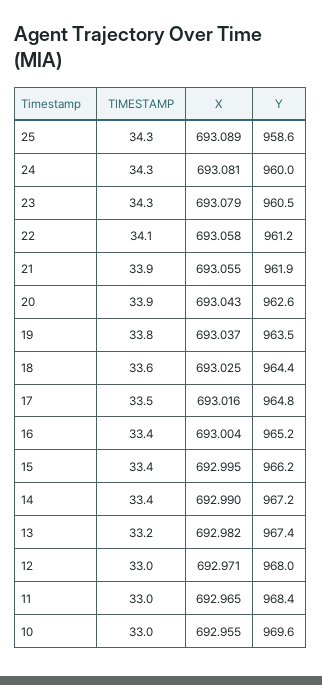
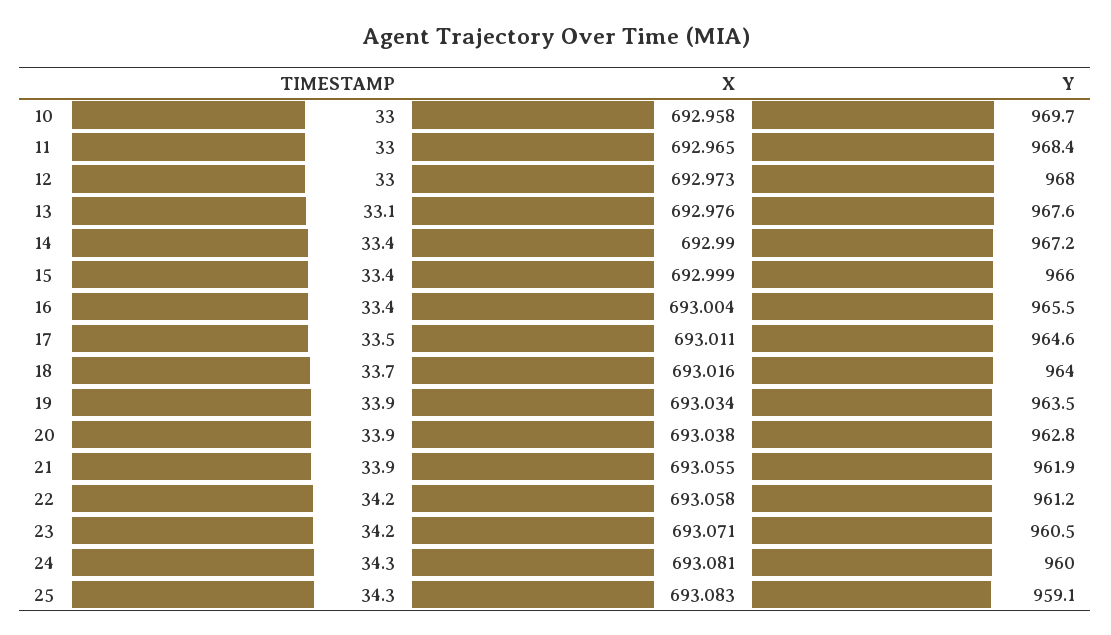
  {
    "TIMESTAMP": {
      "25": 34.3,
      "24": 34.3,
-     "23": 34.3,
+     "23": 34.2,
-     "22": 34.1,
+     "22": 34.2,
      "21": 33.9,
      "20": 33.9,
-     "19": 33.8,
+     "19": 33.9,
-     "18": 33.6,
+     "18": 33.7,
      "17": 33.5,
      "16": 33.4,
      "15": 33.4,
      "14": 33.4,
-     "13": 33.2,
+     "13": 33.1,
      "12": 33,
      "11": 33,
      "10": 33
    },
    "X": {
-     "25": 693.089,
+     "25": 693.083,
      "24": 693.081,
-     "23": 693.079,
+     "23": 693.071,
      "22": 693.058,
      "21": 693.055,
-     "20": 693.043,
+     "20": 693.038,
-     "19": 693.037,
+     "19": 693.034,
-     "18": 693.025,
+     "18": 693.016,
-     "17": 693.016,
+     "17": 693.011,
      "16": 693.004,
-     "15": 692.995,
+     "15": 692.999,
      "14": 692.99,
-     "13": 692.982,
+     "13": 692.976,
-     "12": 692.971,
+     "12": 692.973,
      "11": 692.965,
-     "10": 692.955
+     "10": 692.958
    },
    "Y": {
-     "25": 958.6,
+     "25": 959.1,
      "24": 960,
      "23": 960.5,
      "22": 961.2,
      "21": 961.9,
-     "20": 962.6,
+     "20": 962.8,
      "19": 963.5,
-     "18": 964.4,
+     "18": 964,
-     "17": 964.8,
+     "17": 964.6,
-     "16": 965.2,
+     "16": 965.5,
-     "15": 966.2,
+     "15": 966,
      "14": 967.2,
-     "13": 967.4,
+     "13": 967.6,
      "12": 968,
      "11": 968.4,
-     "10": 969.6
+     "10": 969.7
    }
  }

